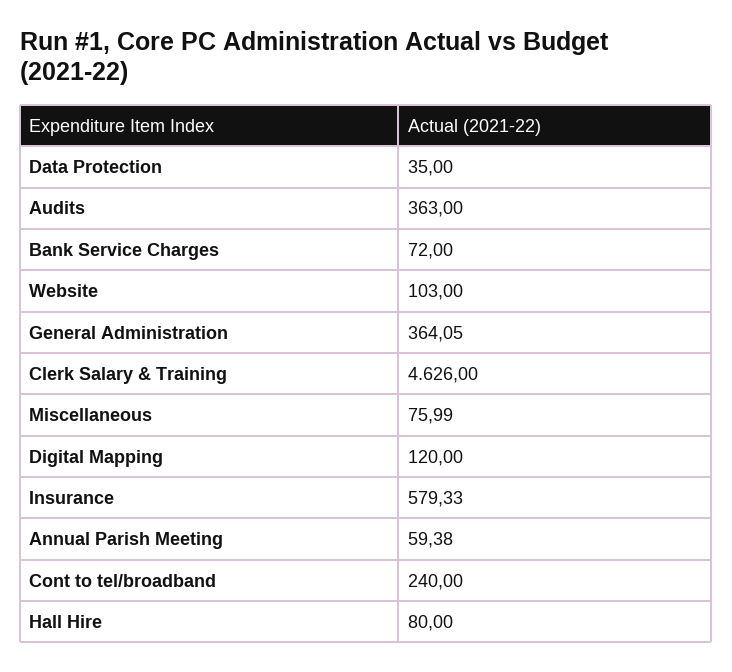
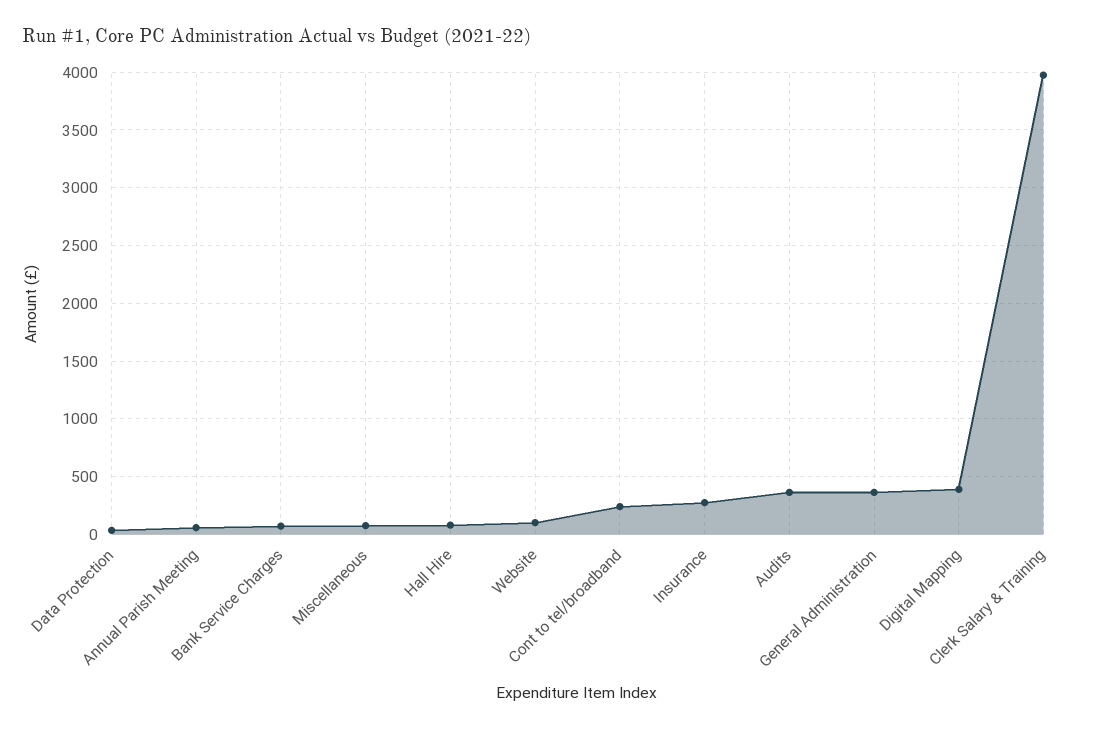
  {
    "Data Protection": 35,
    "Audits": 363,
    "Bank Service Charges": 72,
    "Website": 103,
    "General Administration": 364.05,
-   "Clerk Salary & Training": 4626,
+   "Clerk Salary & Training": 4000,
    "Miscellaneous": 75.99,
-   "Digital Mapping": 120,
+   "Digital Mapping": 400,
-   "Insurance": 579.33,
+   "Insurance": 300,
    "Annual Parish Meeting": 59.38,
    "Cont to tel/broadband": 240,
    "Hall Hire": 80
  }

